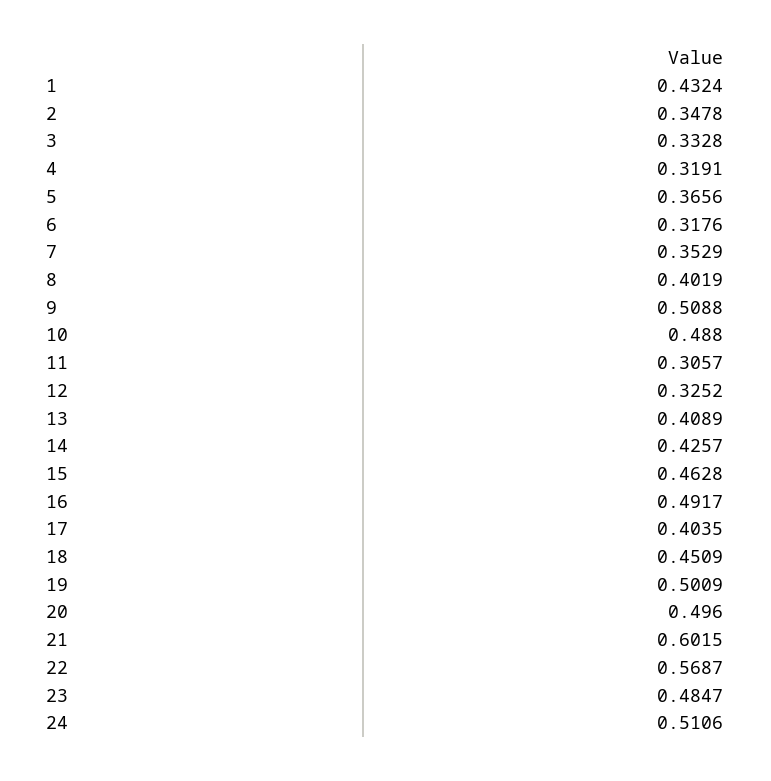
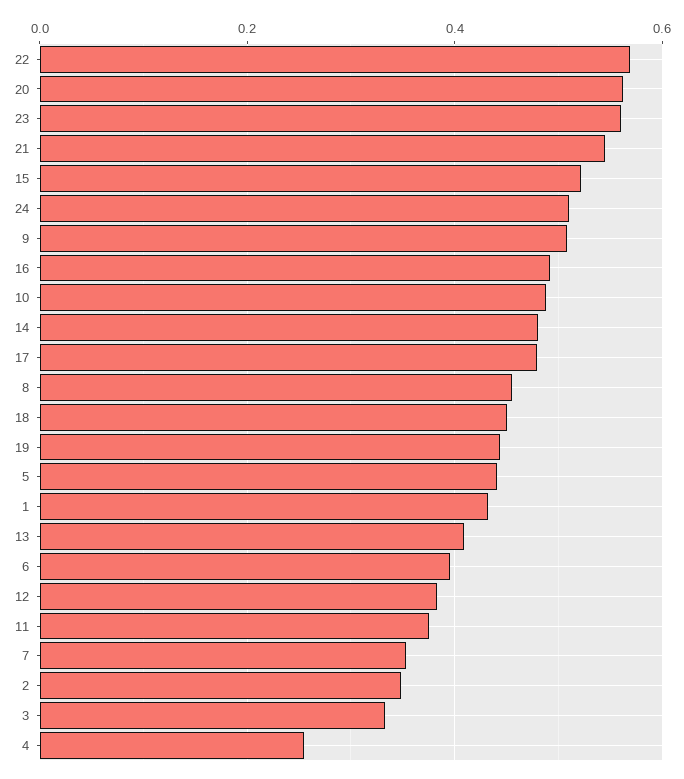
  {
    "1": 0.4324,
    "2": 0.3478,
    "3": 0.3328,
-   "4": 0.3191,
+   "4": 0.26,
-   "5": 0.3656,
+   "5": 0.44,
-   "6": 0.3176,
+   "6": 0.4,
    "7": 0.3529,
-   "8": 0.4019,
+   "8": 0.46,
    "9": 0.5088,
    "10": 0.488,
-   "11": 0.3057,
+   "11": 0.38,
-   "12": 0.3252,
+   "12": 0.38,
    "13": 0.4089,
-   "14": 0.4257,
+   "14": 0.48,
-   "15": 0.4628,
+   "15": 0.52,
    "16": 0.4917,
-   "17": 0.4035,
+   "17": 0.48,
    "18": 0.4509,
-   "19": 0.5009,
+   "19": 0.44,
-   "20": 0.496,
+   "20": 0.56,
-   "21": 0.6015,
+   "21": 0.54,
    "22": 0.5687,
-   "23": 0.4847,
+   "23": 0.56,
    "24": 0.5106
  }

